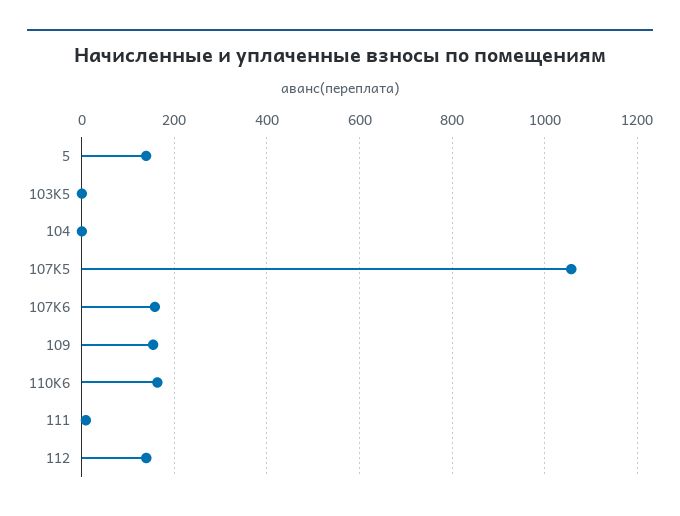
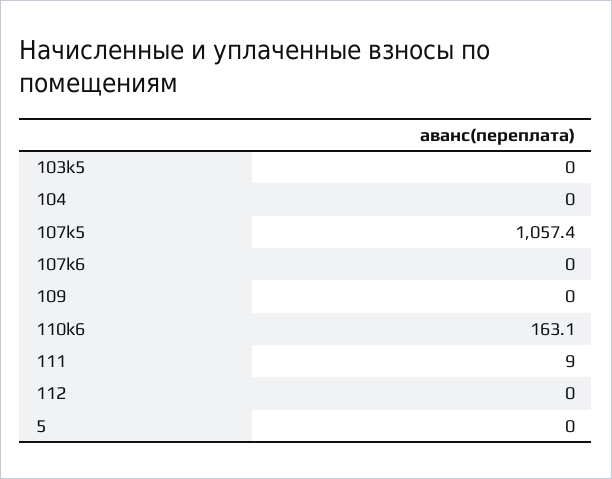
  {
-   "5": 140,
+   "5": 0,
    "103K5": 0,
    "104": 0,
    "107K5": 1057.4,
-   "107K6": 160,
+   "107K6": 0,
-   "109": 160,
+   "109": 0,
    "110K6": 163.1,
    "111": 9,
-   "112": 140
+   "112": 0
  }

